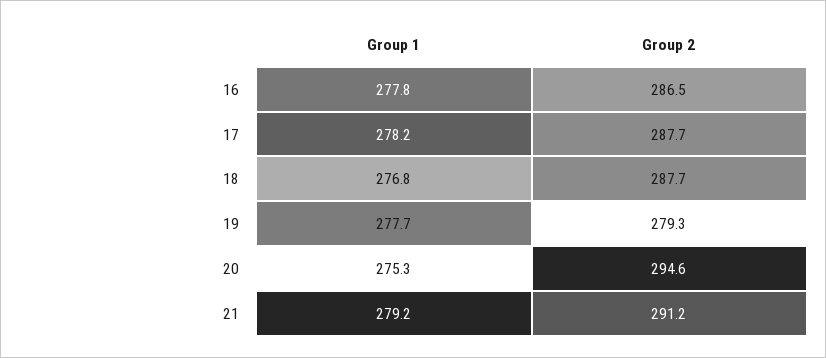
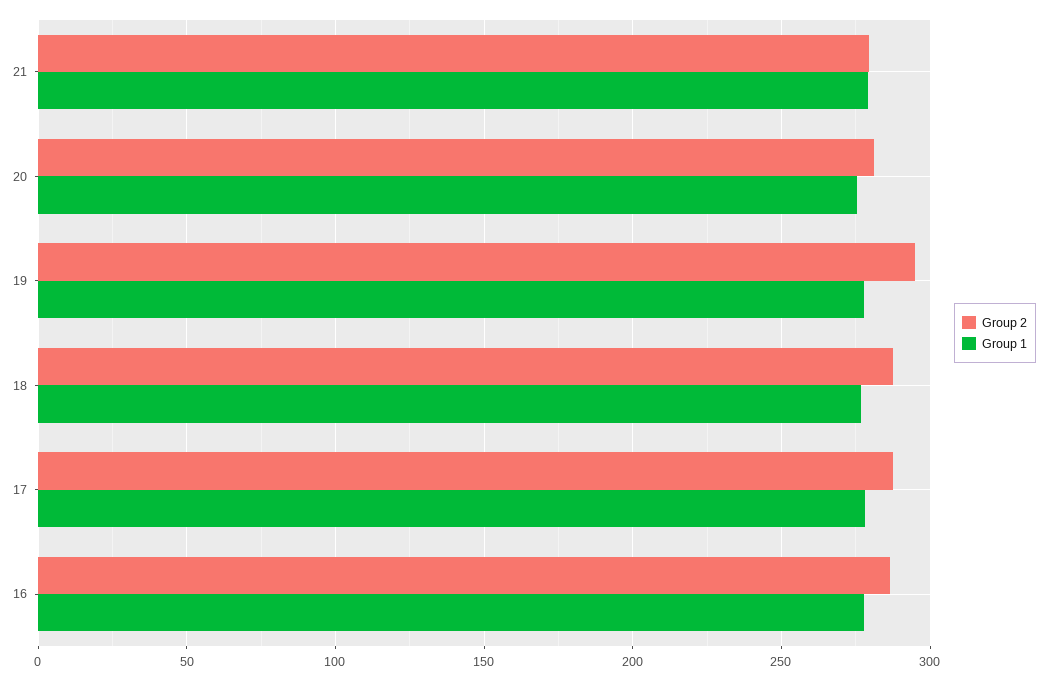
  {
    "Group 1": {
      "16": 277.8,
      "17": 278.2,
      "18": 276.8,
      "19": 277.7,
      "20": 275.3,
      "21": 279.2
    },
    "Group 2": {
      "16": 286.5,
      "17": 287.7,
      "18": 287.7,
-     "19": 279.3,
+     "19": 295,
-     "20": 294.6,
+     "20": 280,
-     "21": 291.2
+     "21": 280
    }
  }

